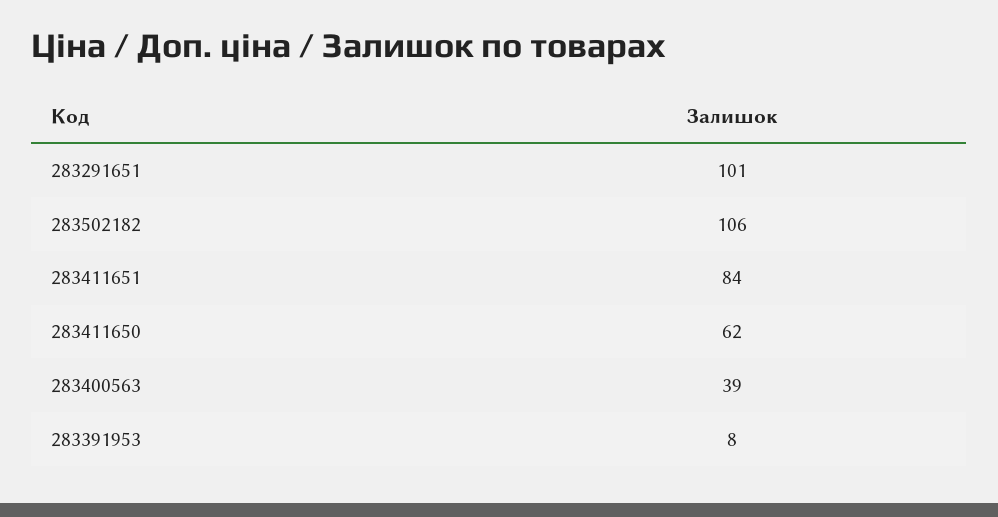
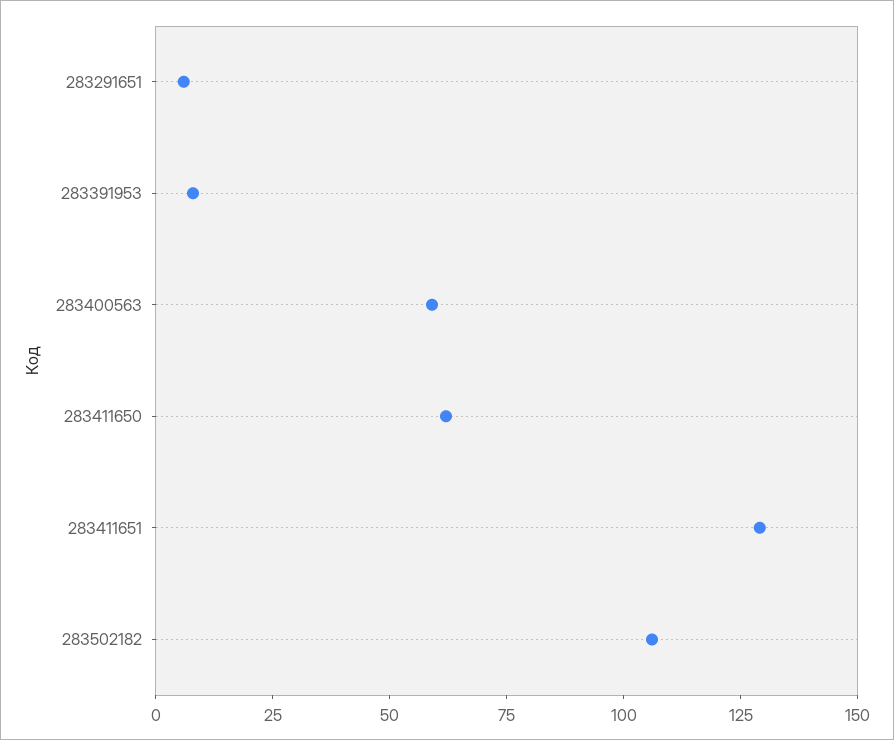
  {
-   "283291651": 101,
+   "283291651": 5,
    "283502182": 106,
-   "283411651": 84,
+   "283411651": 130,
    "283411650": 62,
-   "283400563": 39,
+   "283400563": 60,
    "283391953": 8
  }

